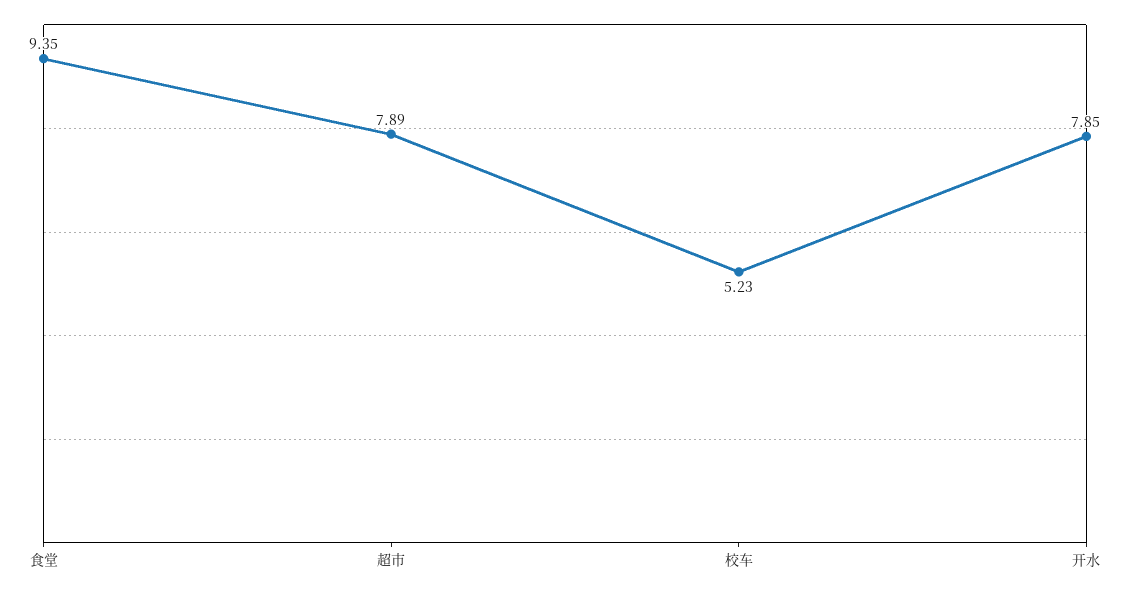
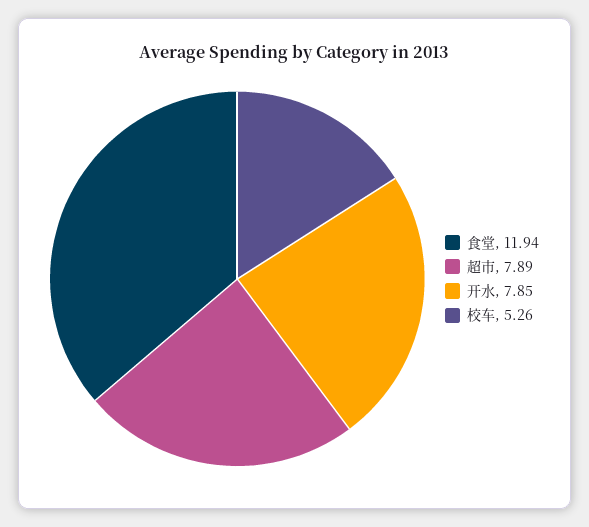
  {
-   "食堂": 9.35,
+   "食堂": 11.94,
    "超市": 7.89,
-   "校车": 5.23,
+   "校车": 5.26,
    "开水": 7.85
  }

